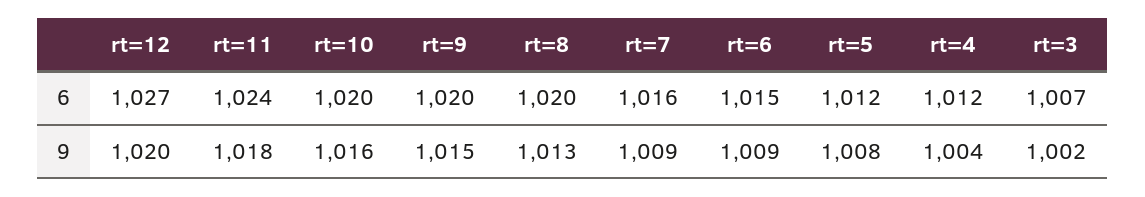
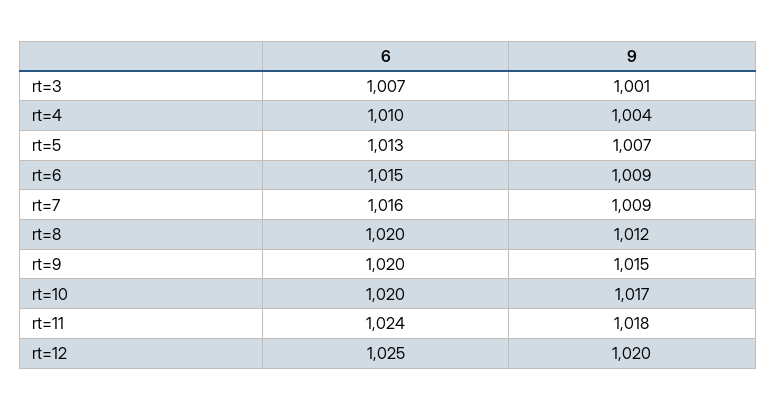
  {
    "rt=12": {
-     "6": 1027,
+     "6": 1025,
      "9": 1020
    },
    "rt=11": {
      "6": 1024,
      "9": 1018
    },
    "rt=10": {
      "6": 1020,
-     "9": 1016
+     "9": 1017
    },
    "rt=9": {
      "6": 1020,
      "9": 1015
    },
    "rt=8": {
      "6": 1020,
-     "9": 1013
+     "9": 1012
    },
    "rt=7": {
      "6": 1016,
      "9": 1009
    },
    "rt=6": {
      "6": 1015,
      "9": 1009
    },
    "rt=5": {
-     "6": 1012,
+     "6": 1013,
-     "9": 1008
+     "9": 1007
    },
    "rt=4": {
-     "6": 1012,
+     "6": 1010,
      "9": 1004
    },
    "rt=3": {
      "6": 1007,
-     "9": 1002
+     "9": 1001
    }
  }

